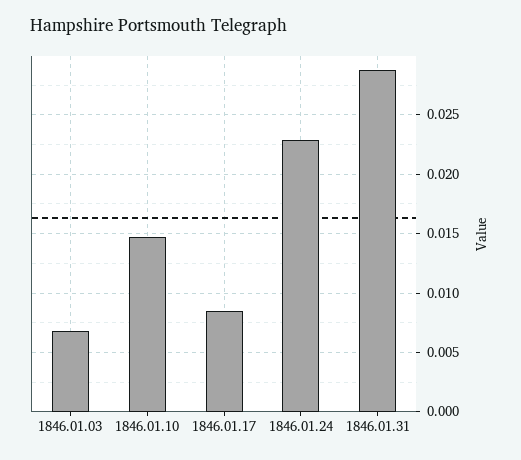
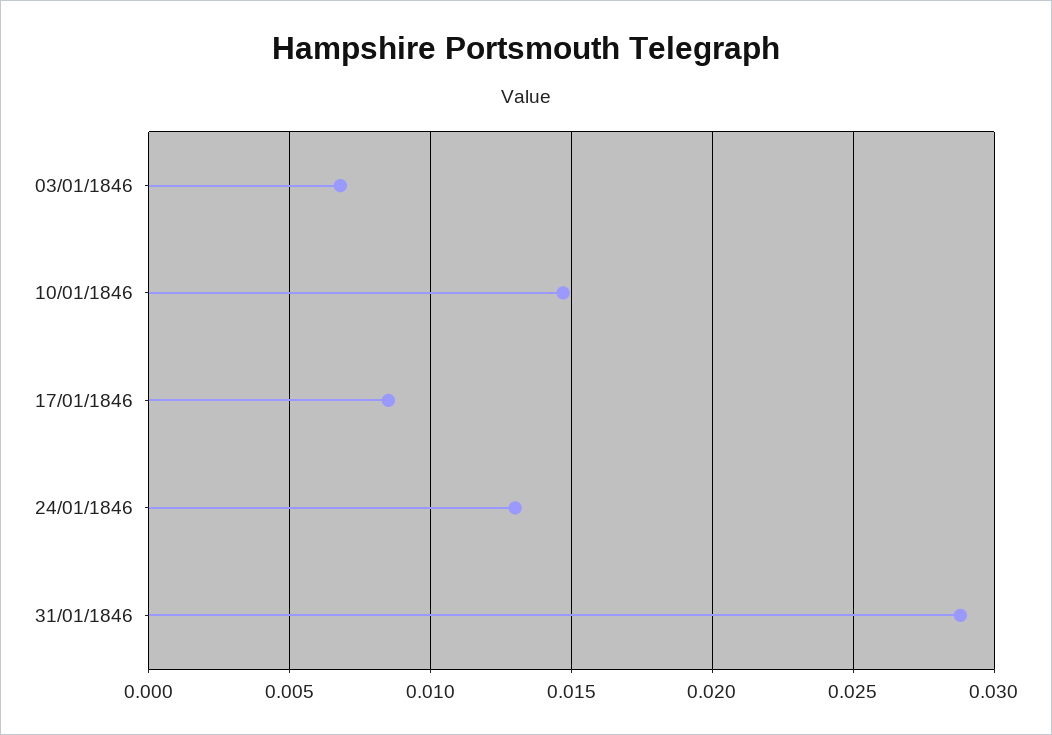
  {
    "1846.01.03": 0.007,
    "1846.01.10": 0.0145,
    "1846.01.17": 0.0085,
-   "1846.01.24": 0.023,
+   "1846.01.24": 0.013,
    "1846.01.31": 0.029
  }

